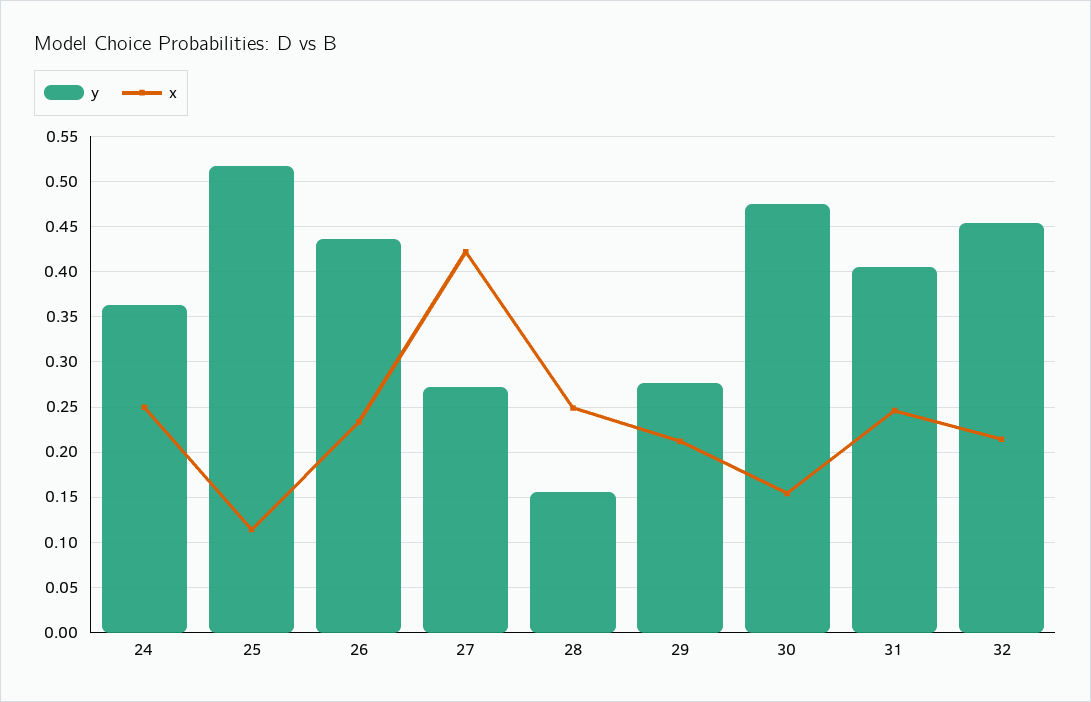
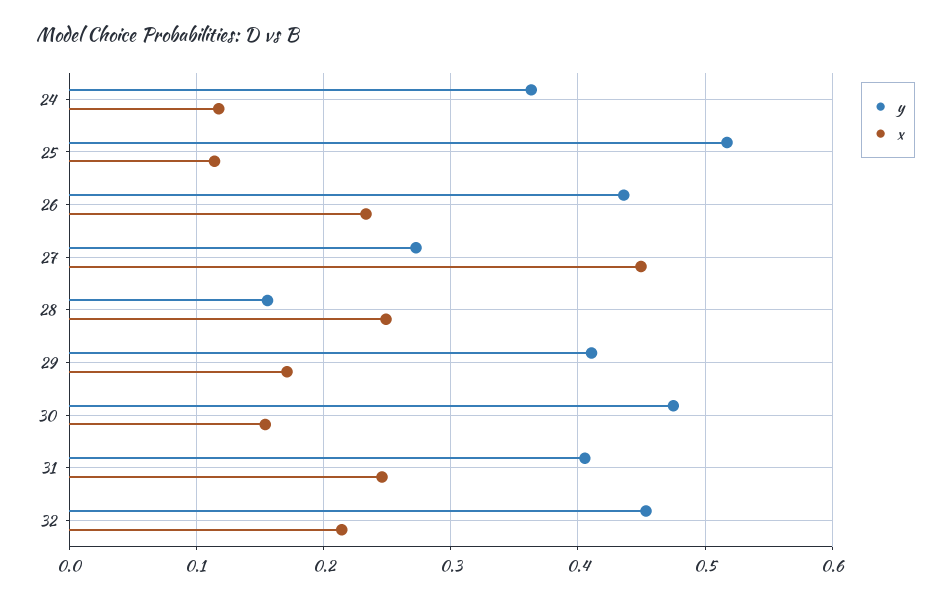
  {
    "y": {
      "24": 0.36,
      "25": 0.52,
      "26": 0.44,
      "27": 0.27,
      "28": 0.16,
-     "29": 0.28,
+     "29": 0.41,
      "30": 0.48,
      "31": 0.41,
      "32": 0.45
    },
    "x": {
-     "24": 0.25,
+     "24": 0.12,
      "25": 0.11,
      "26": 0.23,
-     "27": 0.42,
+     "27": 0.45,
      "28": 0.25,
-     "29": 0.21,
+     "29": 0.17,
      "30": 0.15,
      "31": 0.25,
      "32": 0.21
    }
  }

